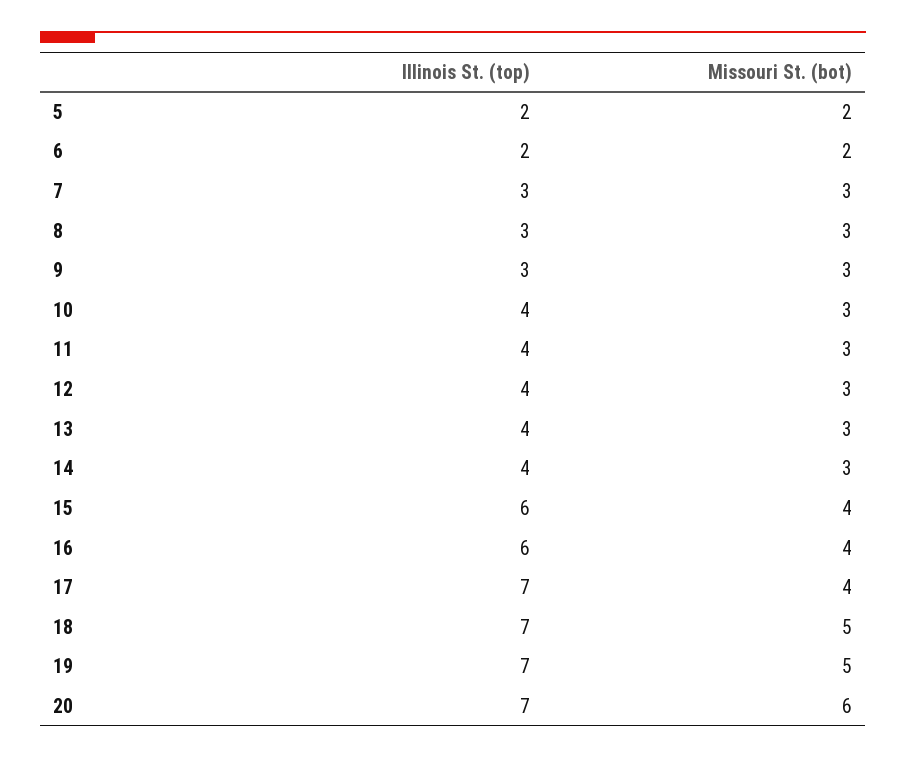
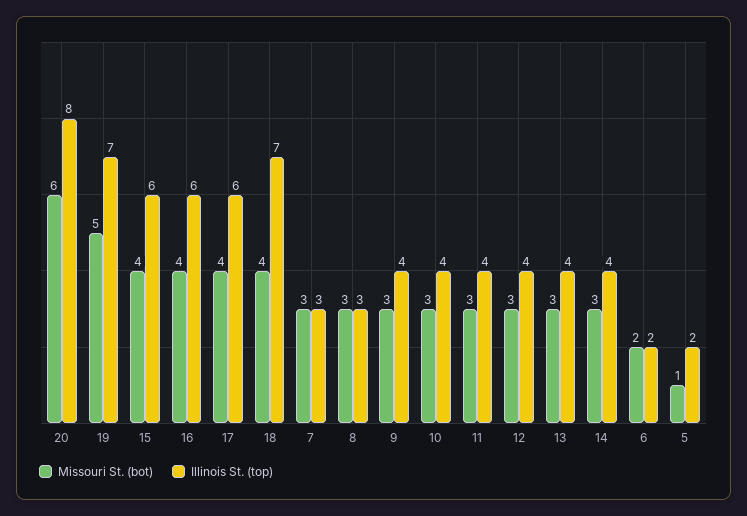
  {
    "Illinois St. (top)": {
      "5": 2,
      "6": 2,
      "7": 3,
      "8": 3,
-     "9": 3,
+     "9": 4,
      "10": 4,
      "11": 4,
      "12": 4,
      "13": 4,
      "14": 4,
      "15": 6,
      "16": 6,
-     "17": 7,
+     "17": 6,
      "18": 7,
      "19": 7,
-     "20": 7
+     "20": 8
    },
    "Missouri St. (bot)": {
-     "5": 2,
+     "5": 1,
      "6": 2,
      "7": 3,
      "8": 3,
      "9": 3,
      "10": 3,
      "11": 3,
      "12": 3,
      "13": 3,
      "14": 3,
      "15": 4,
      "16": 4,
      "17": 4,
-     "18": 5,
+     "18": 4,
      "19": 5,
      "20": 6
    }
  }

